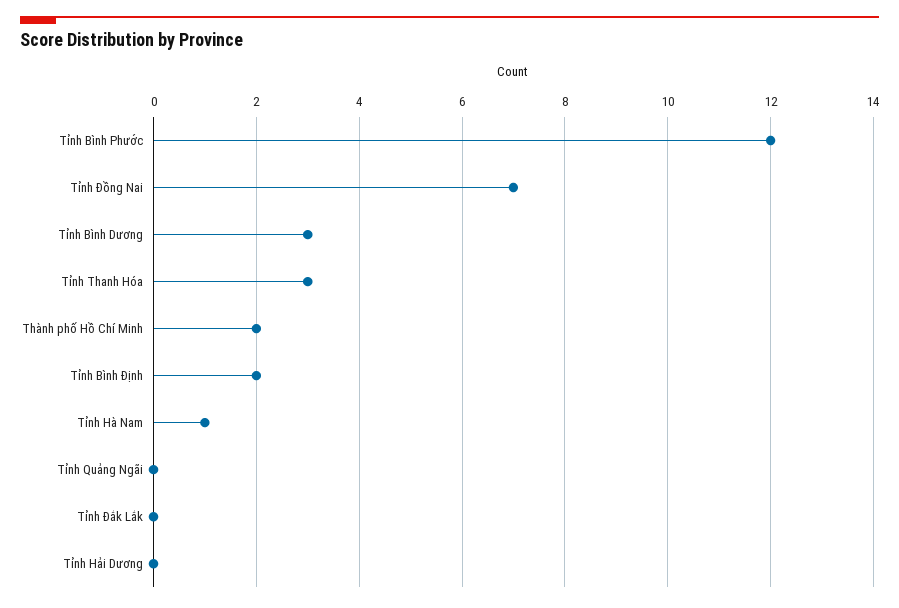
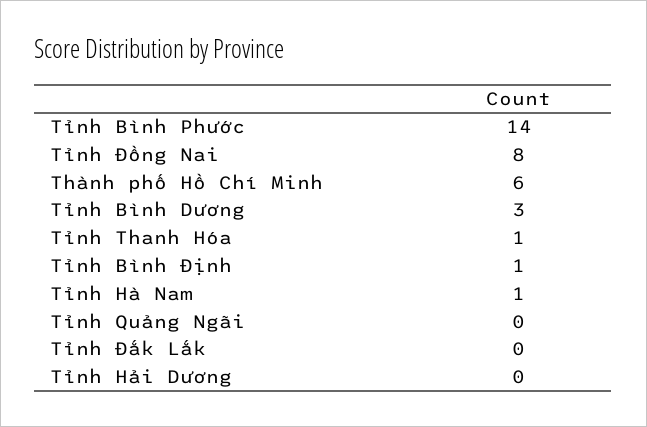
  {
-   "Tỉnh Bình Phước": 12,
+   "Tỉnh Bình Phước": 14,
-   "Tỉnh Đồng Nai": 7,
+   "Tỉnh Đồng Nai": 8,
    "Tỉnh Bình Dương": 3,
-   "Tỉnh Thanh Hóa": 3,
+   "Tỉnh Thanh Hóa": 1,
-   "Thành phố Hồ Chí Minh": 2,
+   "Thành phố Hồ Chí Minh": 6,
-   "Tỉnh Bình Định": 2,
+   "Tỉnh Bình Định": 1,
    "Tỉnh Hà Nam": 1,
    "Tỉnh Quảng Ngãi": 0,
    "Tỉnh Đắk Lắk": 0,
    "Tỉnh Hải Dương": 0
  }

